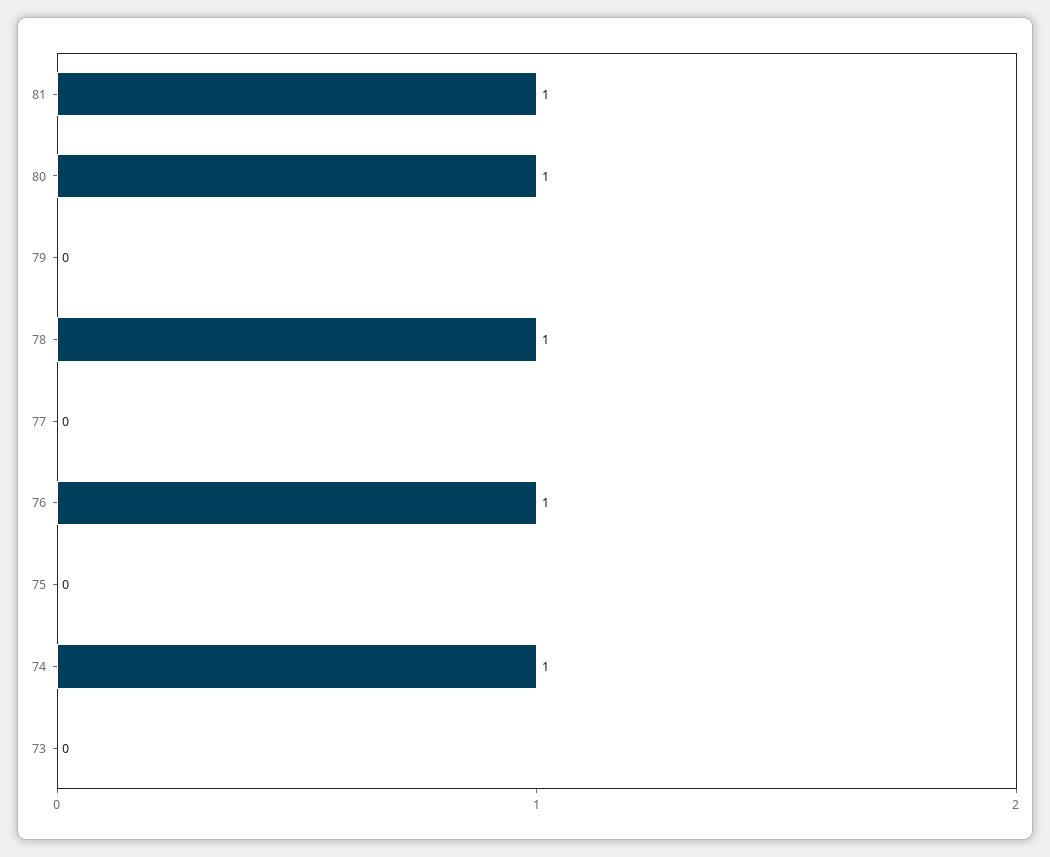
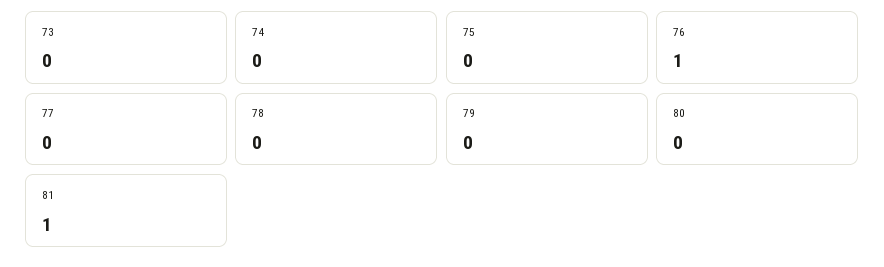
  {
    "81": 1,
-   "80": 1,
+   "80": 0,
    "79": 0,
-   "78": 1,
+   "78": 0,
    "77": 0,
    "76": 1,
    "75": 0,
-   "74": 1,
+   "74": 0,
    "73": 0
  }

